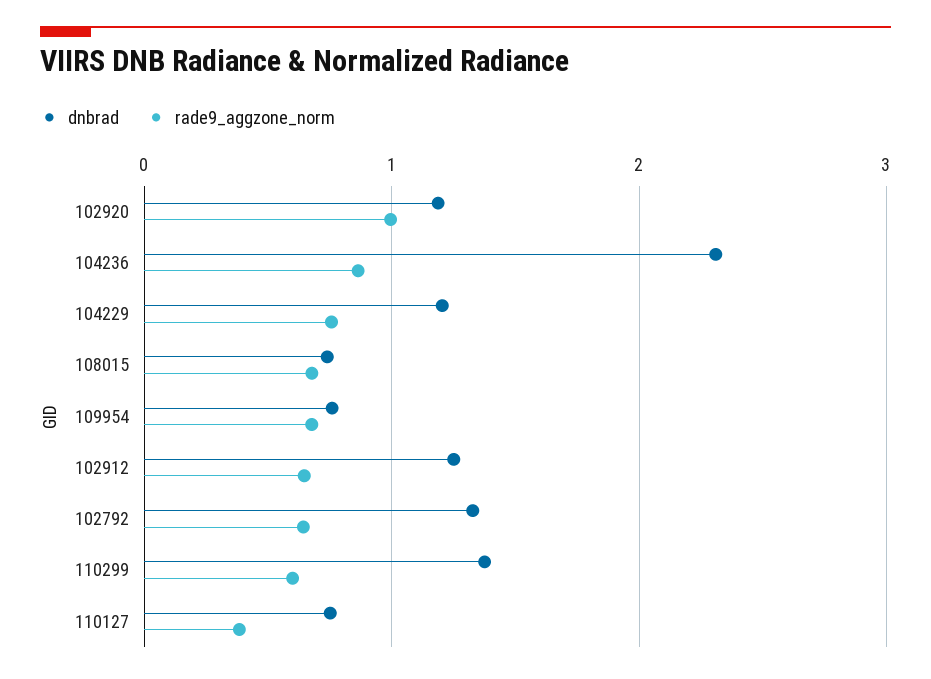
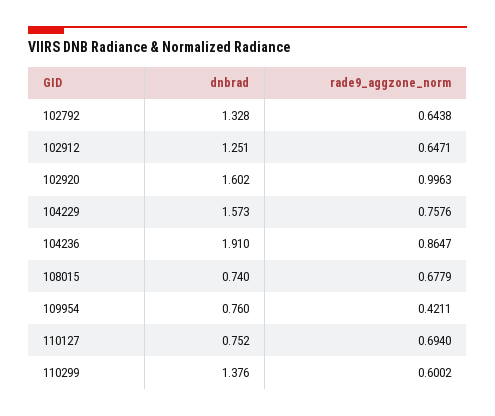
  {
    "dnbrad": {
-     "102920": 1.2,
+     "102920": 1.602,
-     "104236": 2.3,
+     "104236": 1.91,
-     "104229": 1.2,
+     "104229": 1.573,
      "108015": 0.74,
      "109954": 0.76,
      "102912": 1.251,
      "102792": 1.328,
      "110299": 1.376,
      "110127": 0.752
    },
    "rade9_aggzone_norm": {
      "102920": 0.9963,
      "104236": 0.8647,
      "104229": 0.7576,
      "108015": 0.6779,
-     "109954": 0.7,
+     "109954": 0.4211,
      "102912": 0.6471,
      "102792": 0.6438,
      "110299": 0.6002,
-     "110127": 0.4
+     "110127": 0.694
    }
  }

